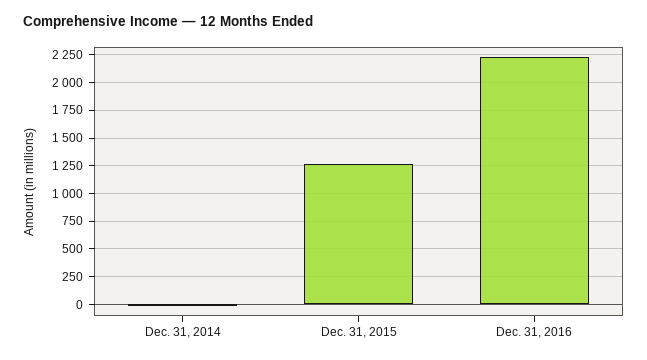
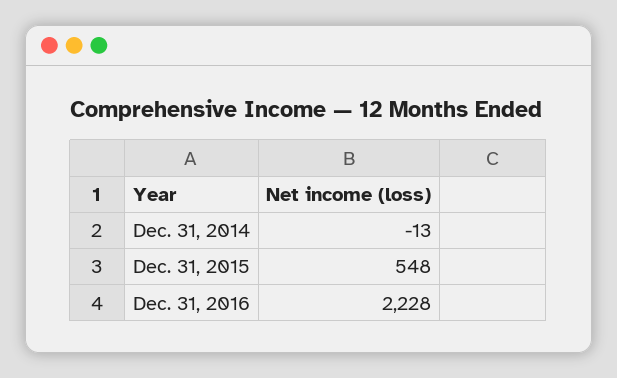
  {
    "Dec. 31, 2014": -13,
-   "Dec. 31, 2015": 1250,
+   "Dec. 31, 2015": 548,
    "Dec. 31, 2016": 2228
  }

